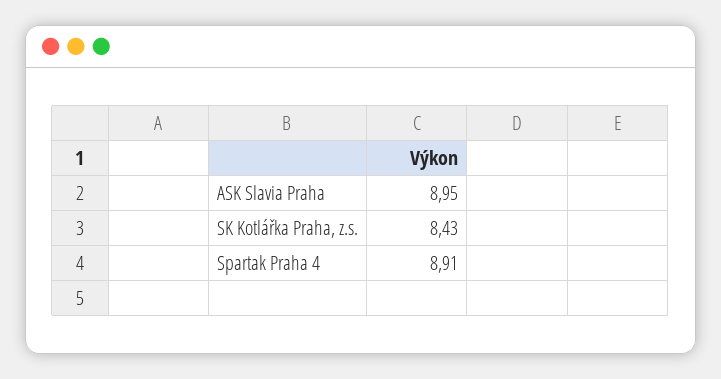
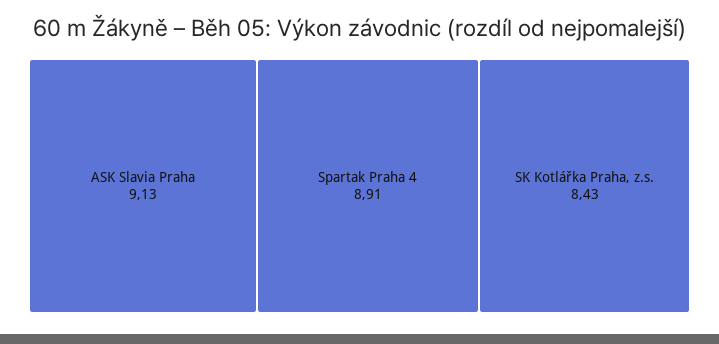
  {
-   "ASK Slavia Praha": 8.95,
+   "ASK Slavia Praha": 9.13,
    "SK Kotlářka Praha, z.s.": 8.43,
    "Spartak Praha 4": 8.91
  }

